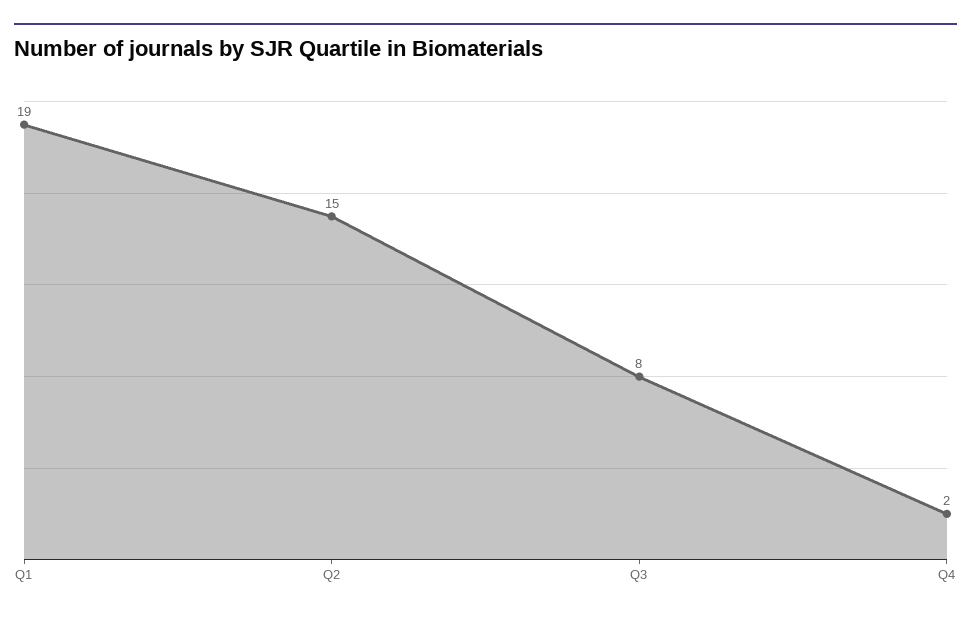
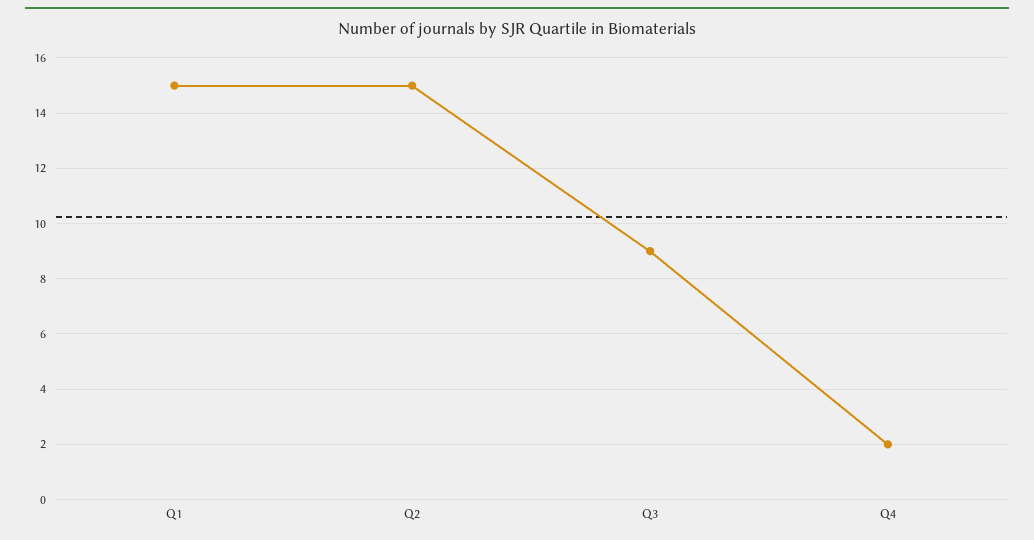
  {
-   "Q1": 19,
+   "Q1": 15,
    "Q2": 15,
-   "Q3": 8,
+   "Q3": 9,
    "Q4": 2
  }

